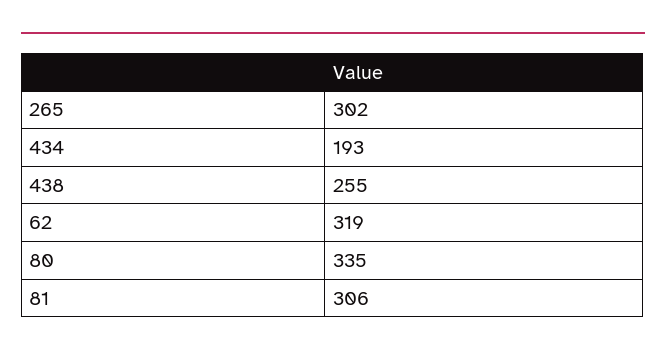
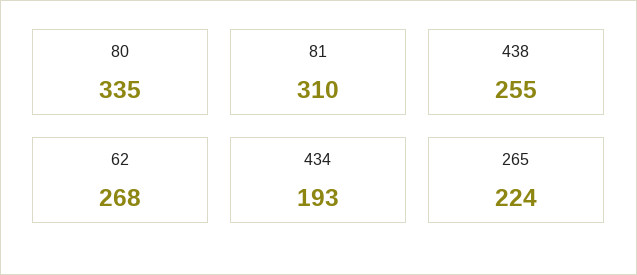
  {
-   "265": 302,
+   "265": 224,
    "434": 193,
    "438": 255,
-   "62": 319,
+   "62": 268,
    "80": 335,
-   "81": 306
+   "81": 310
  }

